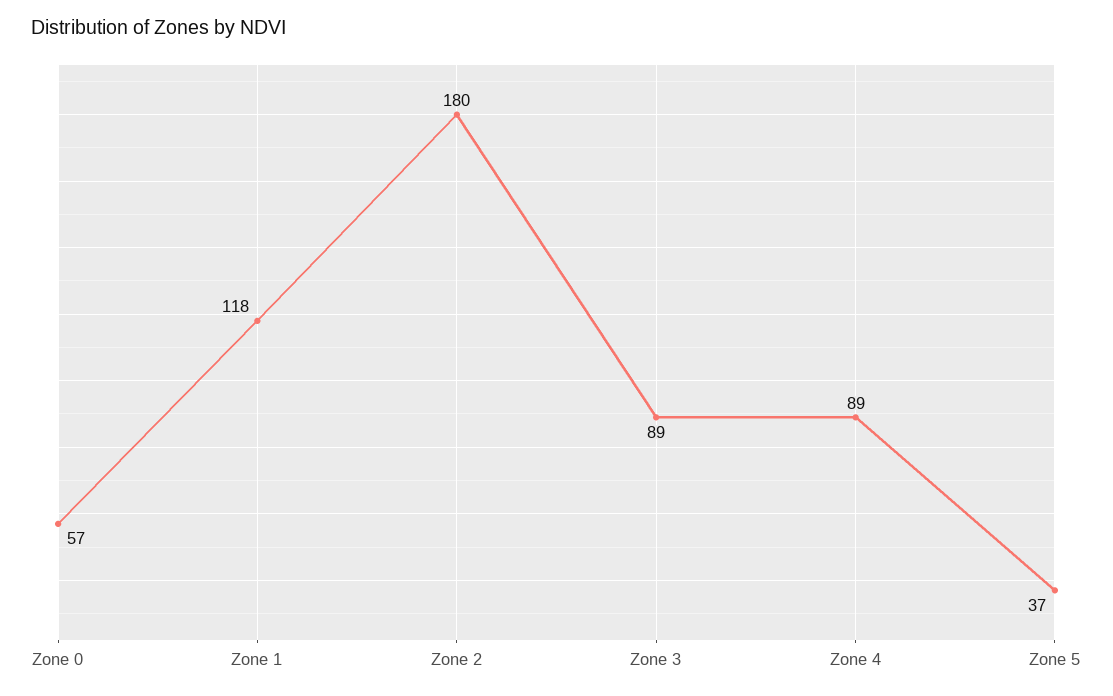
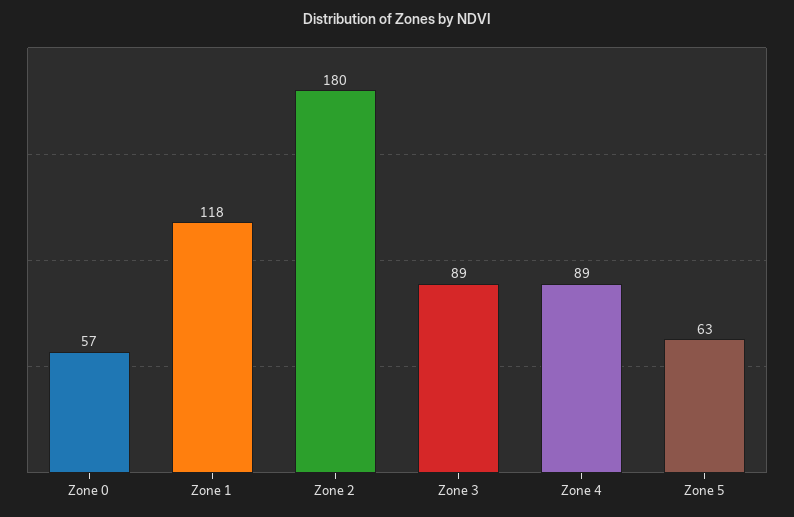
  {
    "Zone 0": 57,
    "Zone 1": 118,
    "Zone 2": 180,
    "Zone 3": 89,
    "Zone 4": 89,
-   "Zone 5": 37
+   "Zone 5": 63
  }

